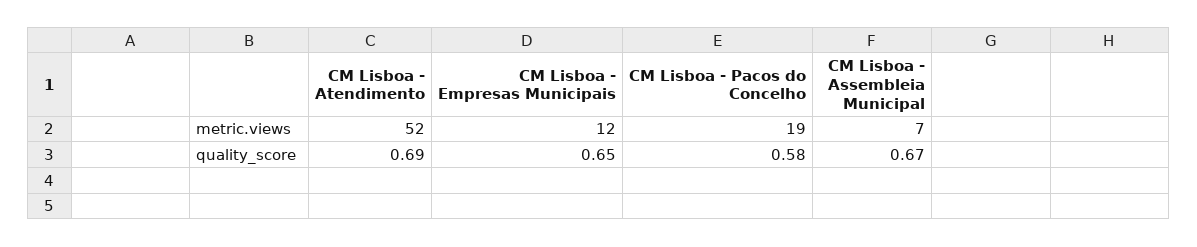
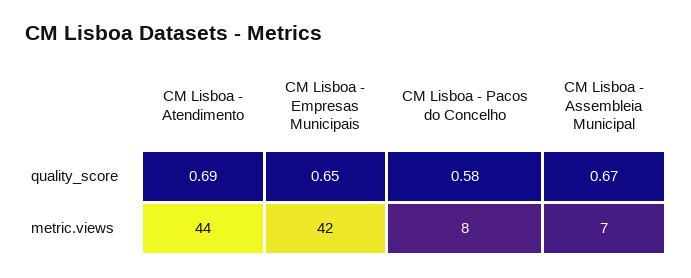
  {
    "CM Lisboa - Atendimento": {
-     "metric.views": 52,
+     "metric.views": 44,
      "quality_score": 0.69
    },
    "CM Lisboa - Empresas Municipais": {
-     "metric.views": 12,
+     "metric.views": 42,
      "quality_score": 0.65
    },
    "CM Lisboa - Pacos do Concelho": {
-     "metric.views": 19,
+     "metric.views": 8,
      "quality_score": 0.58
    },
    "CM Lisboa - Assembleia Municipal": {
      "metric.views": 7,
      "quality_score": 0.67
    }
  }

